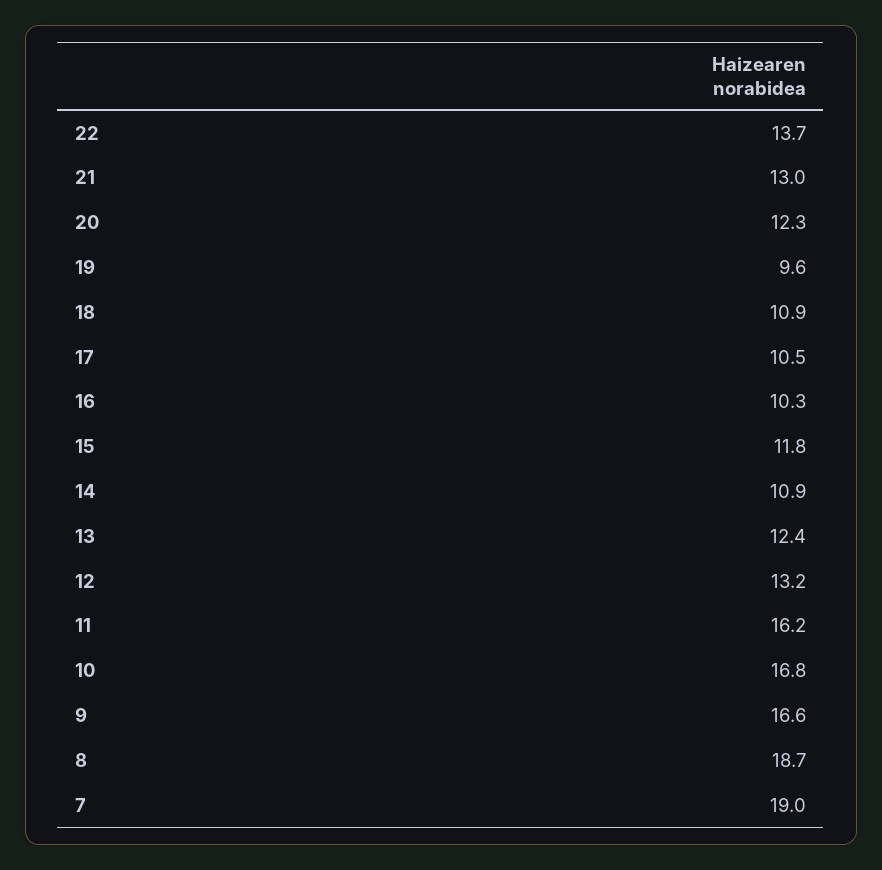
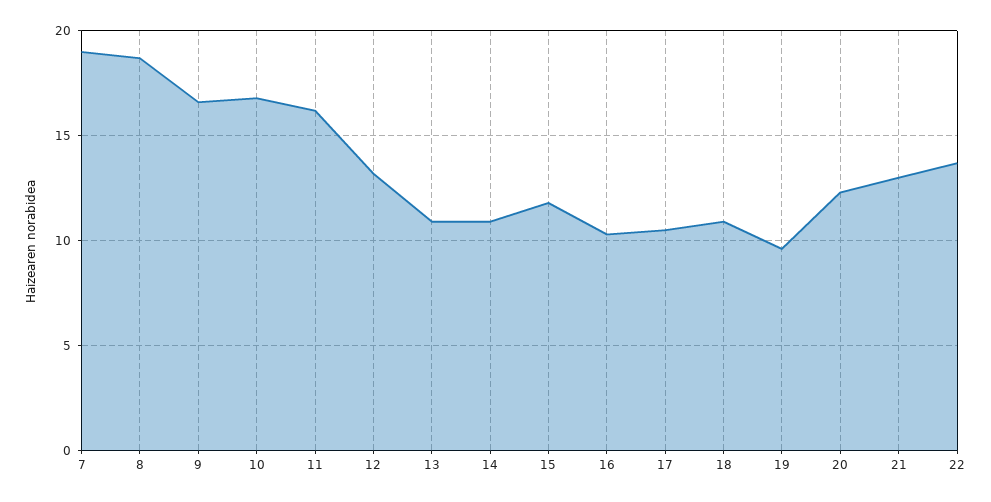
  {
    "22": 13.7,
    "21": 13,
    "20": 12.3,
    "19": 9.6,
    "18": 10.9,
    "17": 10.5,
    "16": 10.3,
    "15": 11.8,
    "14": 10.9,
-   "13": 12.4,
+   "13": 11,
    "12": 13.2,
    "11": 16.2,
    "10": 16.8,
    "9": 16.6,
    "8": 18.7,
    "7": 19
  }

